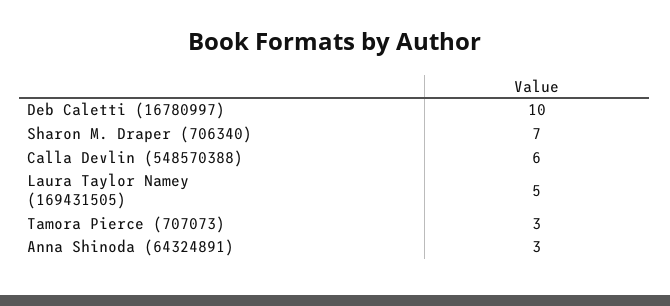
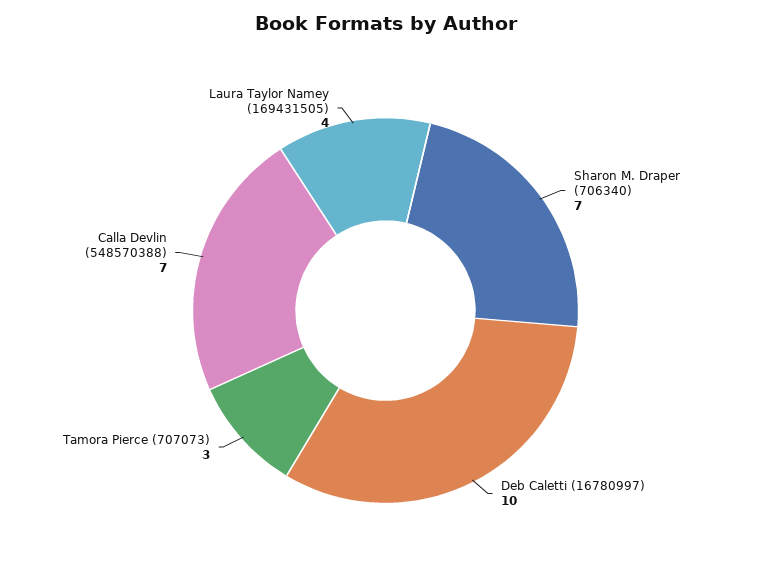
  {
    "Deb Caletti (16780997)": 10,
    "Sharon M. Draper (706340)": 7,
-   "Calla Devlin (548570388)": 6,
+   "Calla Devlin (548570388)": 7,
-   "Laura Taylor Namey (169431505)": 5,
+   "Laura Taylor Namey (169431505)": 4,
-   "Tamora Pierce (707073)": 3,
+   "Tamora Pierce (707073)": 3
-   "Anna Shinoda (64324891)": 3
  }

